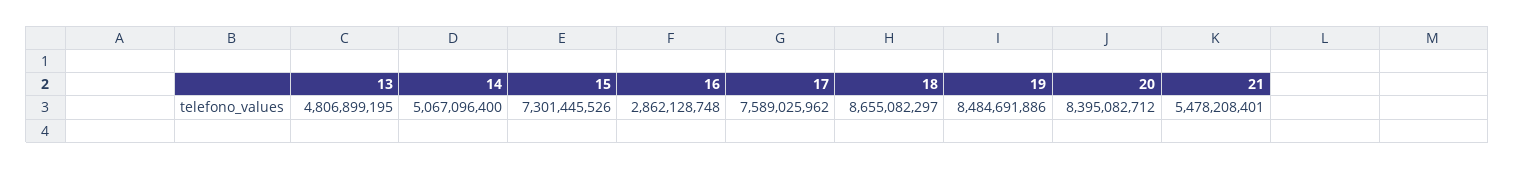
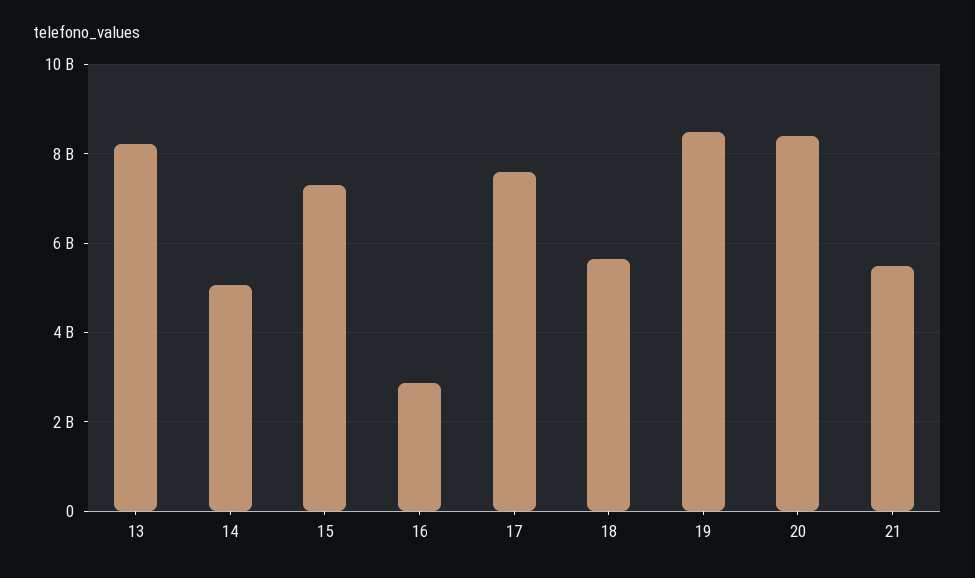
  {
-   "13": 4806899195,
+   "13": 8200000000,
    "14": 5067096400,
    "15": 7301445526,
    "16": 2862128748,
    "17": 7589025962,
-   "18": 8655082297,
+   "18": 5600000000,
    "19": 8484691886,
    "20": 8395082712,
    "21": 5478208401
  }

